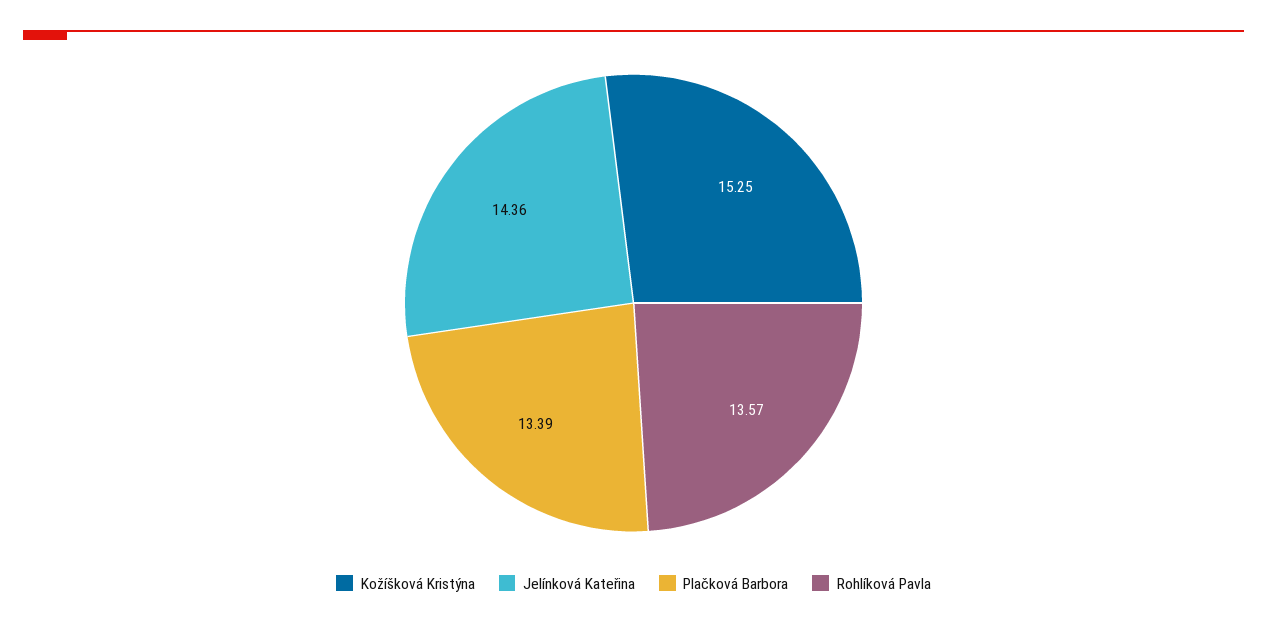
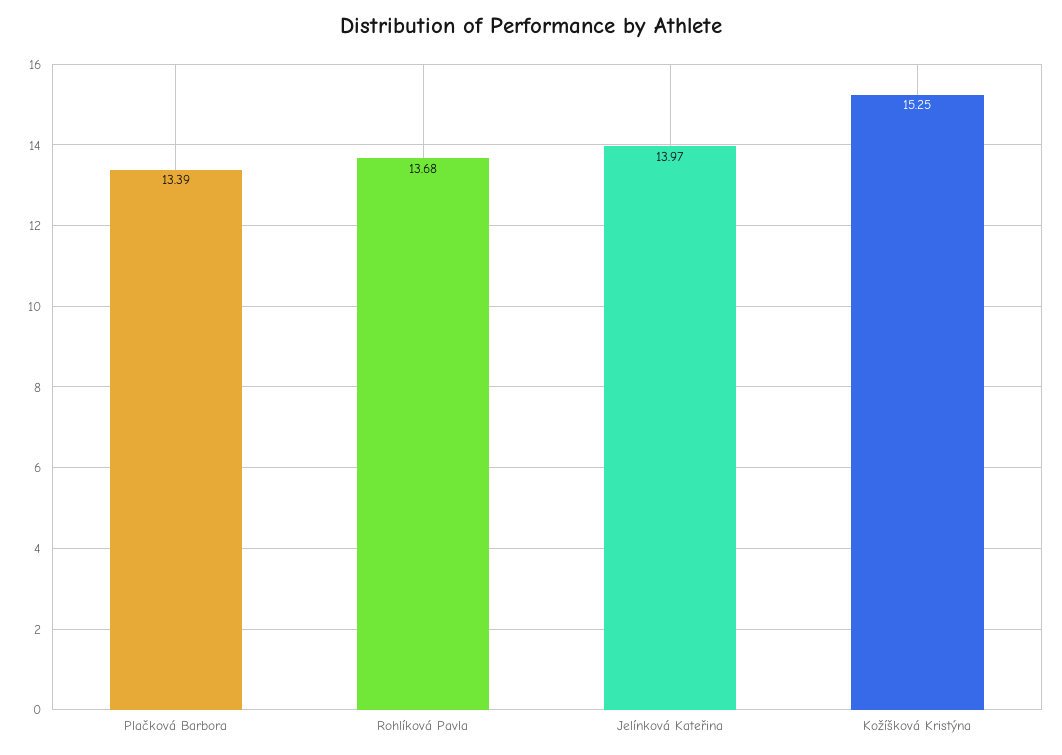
  {
    "Kožíšková Kristýna": 15.25,
-   "Jelínková Kateřina": 14.36,
+   "Jelínková Kateřina": 13.97,
    "Plačková Barbora": 13.39,
-   "Rohlíková Pavla": 13.57
+   "Rohlíková Pavla": 13.68
  }

